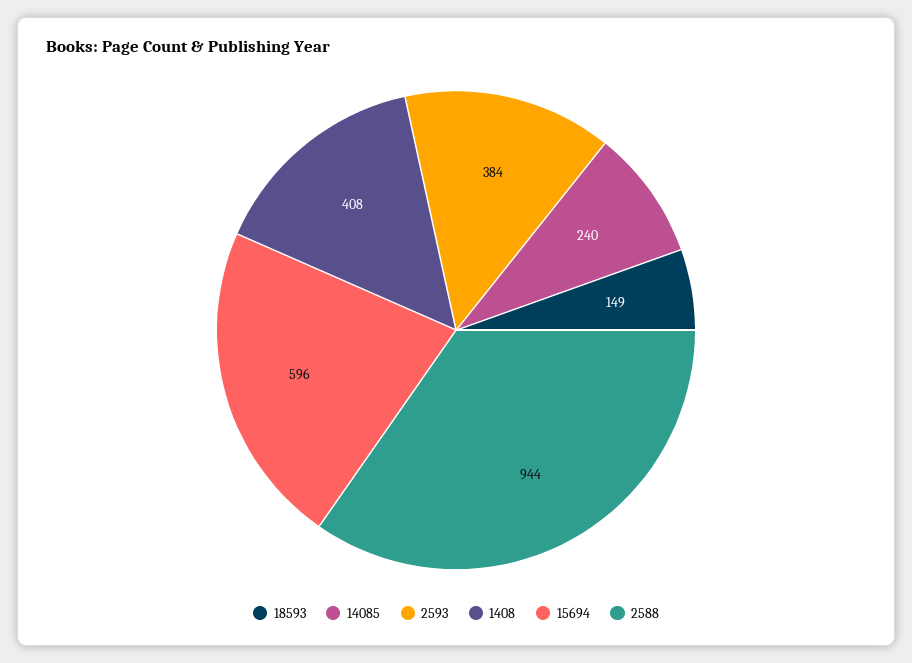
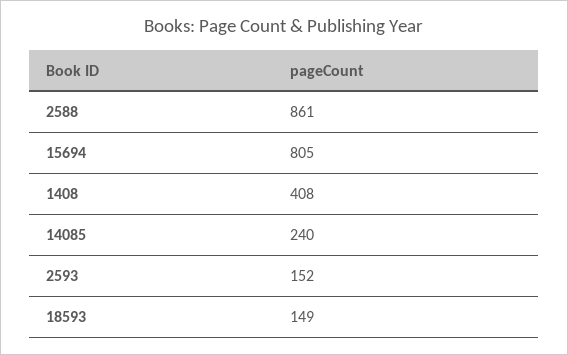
  {
    "18593": 149,
    "14085": 240,
-   "2593": 384,
+   "2593": 152,
    "1408": 408,
-   "15694": 596,
+   "15694": 805,
-   "2588": 944
+   "2588": 861
  }

